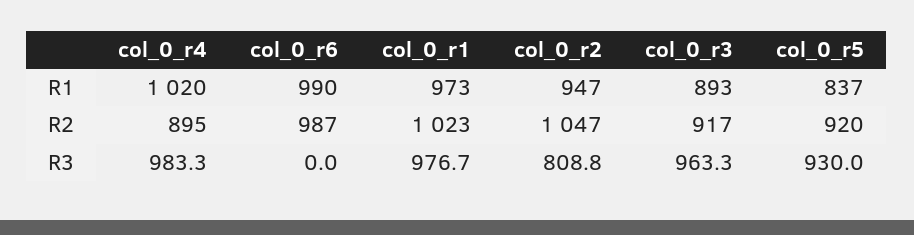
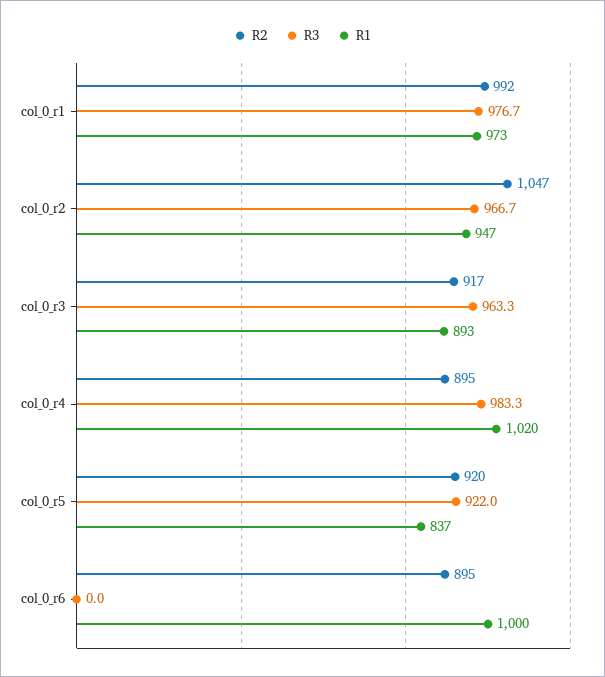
  {
    "R1": {
      "col_0_r4": 1020,
-     "col_0_r6": 990,
+     "col_0_r6": 1000,
      "col_0_r1": 973,
      "col_0_r2": 947,
      "col_0_r3": 893,
      "col_0_r5": 837
    },
    "R2": {
      "col_0_r4": 895,
-     "col_0_r6": 987,
+     "col_0_r6": 895,
-     "col_0_r1": 1023,
+     "col_0_r1": 992,
      "col_0_r2": 1047,
      "col_0_r3": 917,
      "col_0_r5": 920
    },
    "R3": {
      "col_0_r4": 983.3,
      "col_0_r6": 0,
      "col_0_r1": 976.7,
-     "col_0_r2": 808.8,
+     "col_0_r2": 966.7,
      "col_0_r3": 963.3,
-     "col_0_r5": 930
+     "col_0_r5": 922
    }
  }

